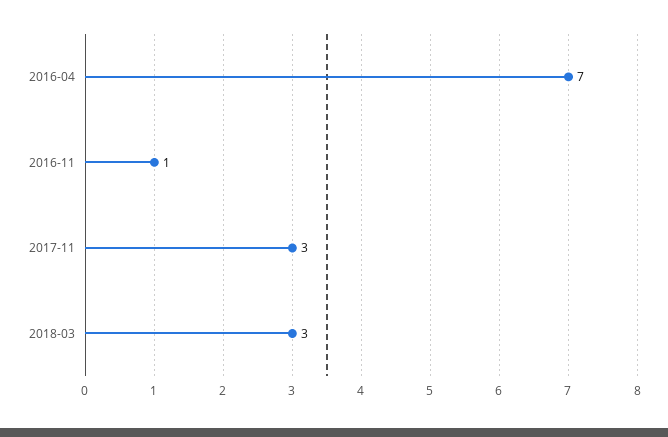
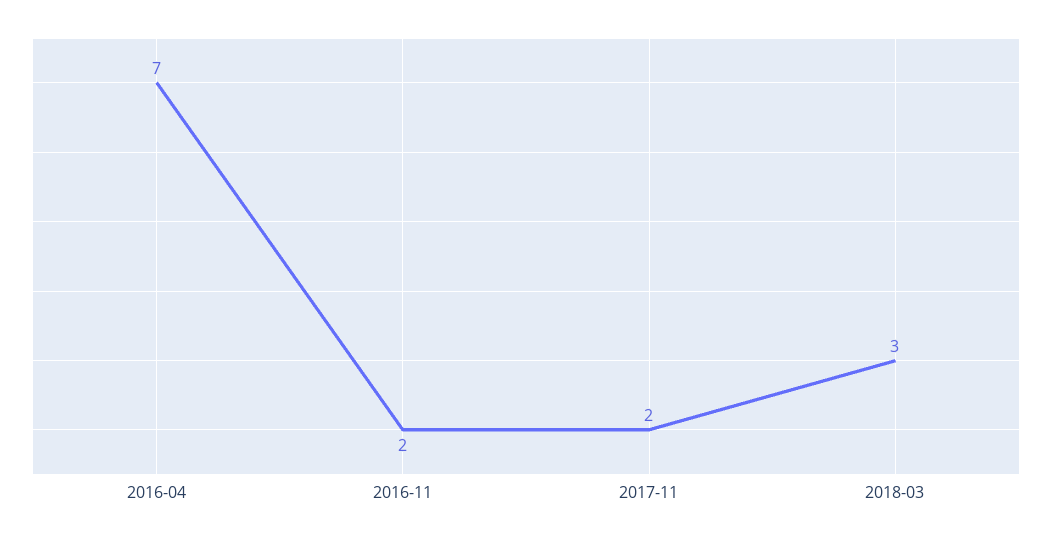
  {
    "2016-04": 7,
-   "2016-11": 1,
+   "2016-11": 2,
-   "2017-11": 3,
+   "2017-11": 2,
    "2018-03": 3
  }

